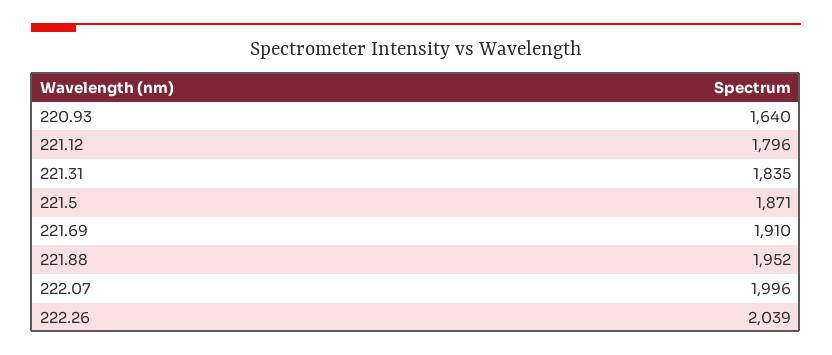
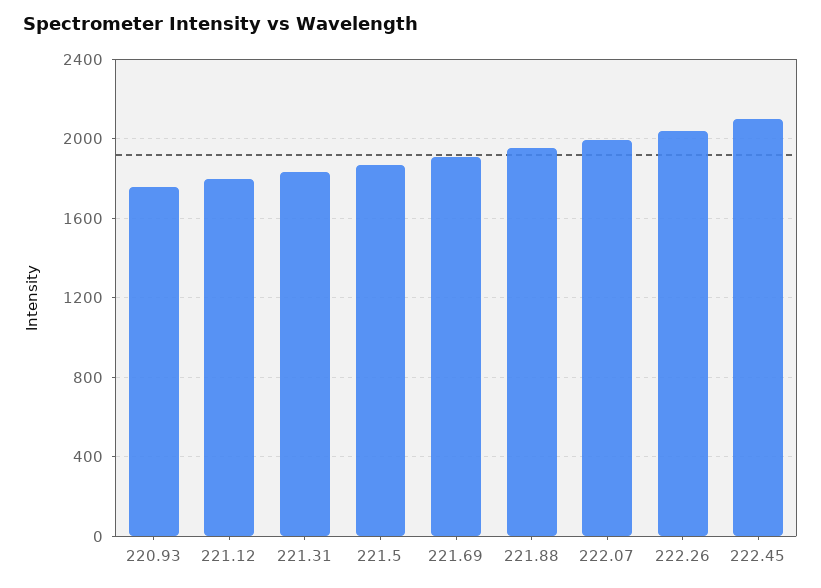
  {
-   "220.93": 1640,
+   "220.93": 1750,
    "221.12": 1796,
    "221.31": 1835,
    "221.5": 1871,
    "221.69": 1910,
    "221.88": 1952,
    "222.07": 1996,
-   "222.26": 2039
+   "222.26": 2039,
+   "222.45": 2100
  }

